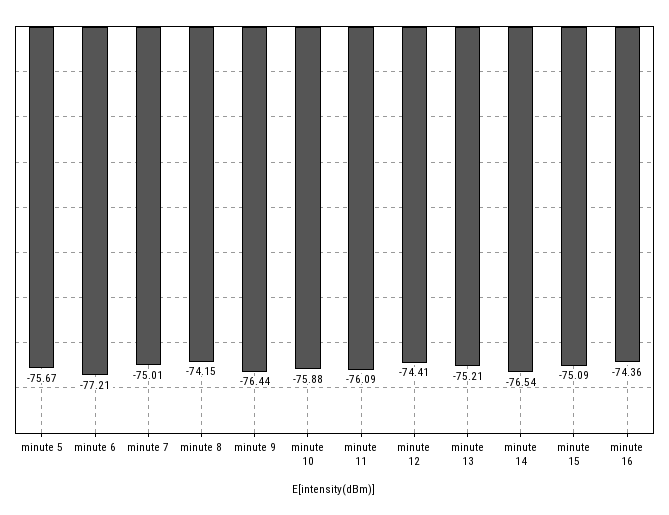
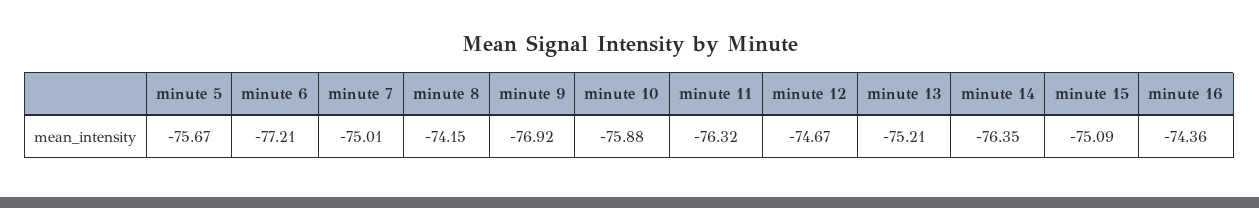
  {
    "minute 5": -75.67,
    "minute 6": -77.21,
    "minute 7": -75.01,
    "minute 8": -74.15,
-   "minute 9": -76.44,
+   "minute 9": -76.92,
    "minute 10": -75.88,
-   "minute 11": -76.09,
+   "minute 11": -76.32,
-   "minute 12": -74.41,
+   "minute 12": -74.67,
    "minute 13": -75.21,
-   "minute 14": -76.54,
+   "minute 14": -76.35,
    "minute 15": -75.09,
    "minute 16": -74.36
  }

